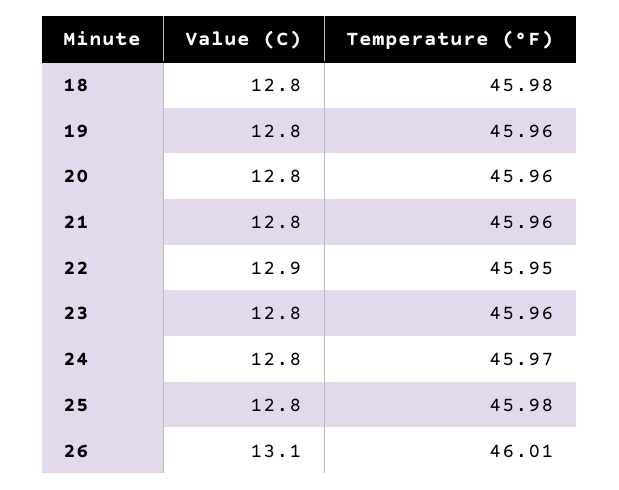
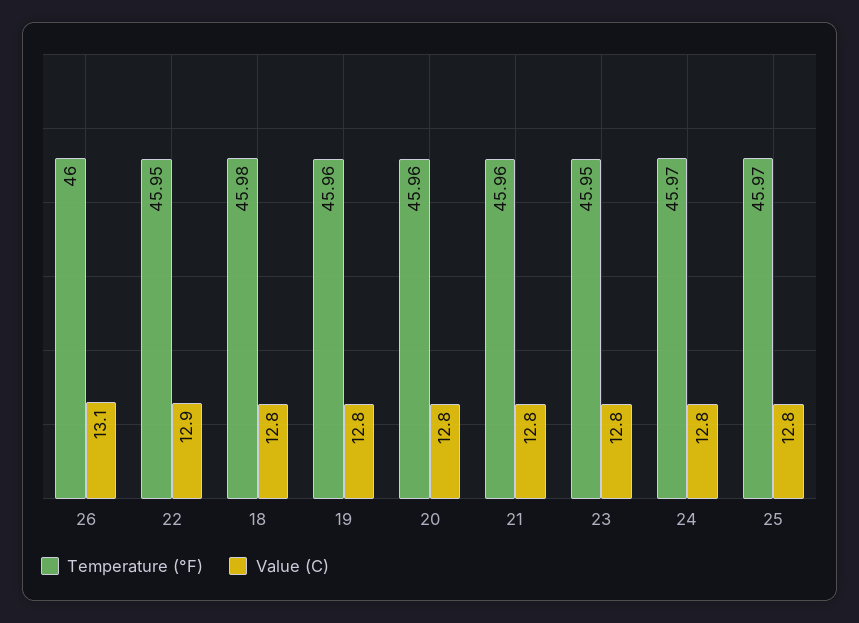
  {
    "Value (C)": {
      "18": 12.8,
      "19": 12.8,
      "20": 12.8,
      "21": 12.8,
      "22": 12.9,
      "23": 12.8,
      "24": 12.8,
      "25": 12.8,
      "26": 13.1
    },
    "Temperature (°F)": {
      "18": 45.98,
      "19": 45.96,
      "20": 45.96,
      "21": 45.96,
      "22": 45.95,
-     "23": 45.96,
+     "23": 45.95,
      "24": 45.97,
-     "25": 45.98,
+     "25": 45.97,
-     "26": 46.01
+     "26": 46
    }
  }

